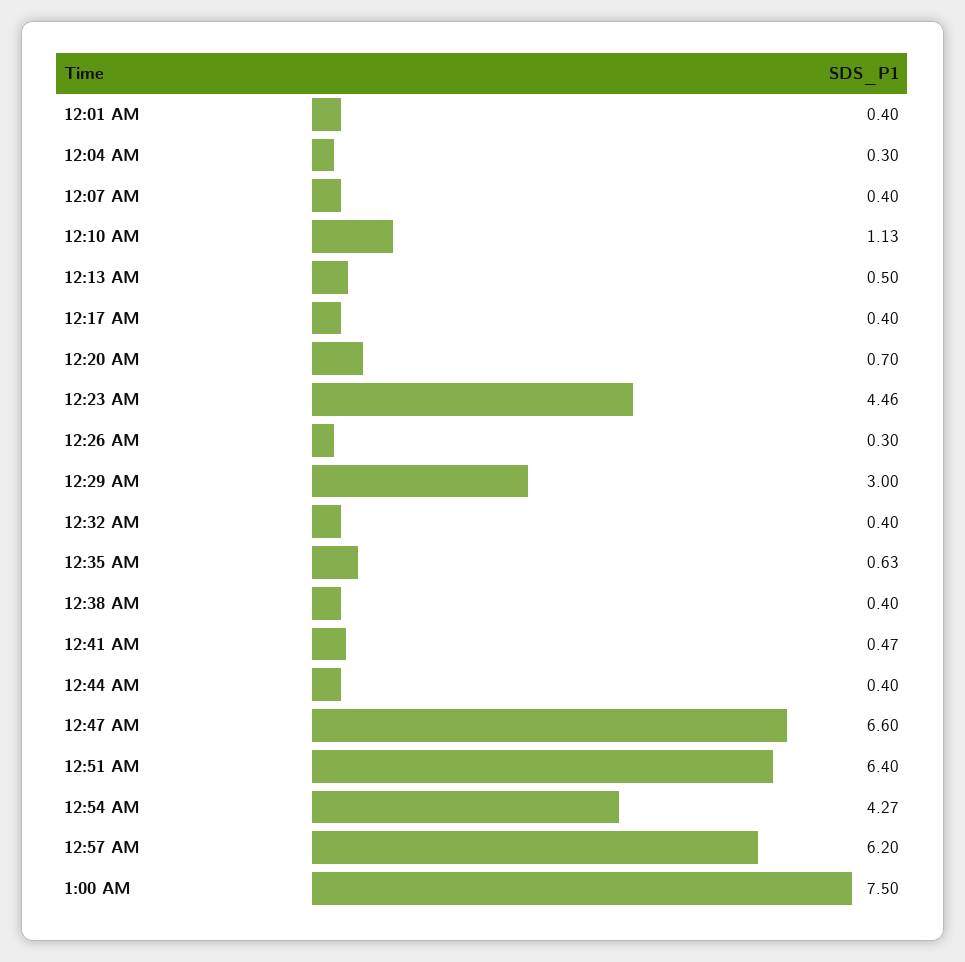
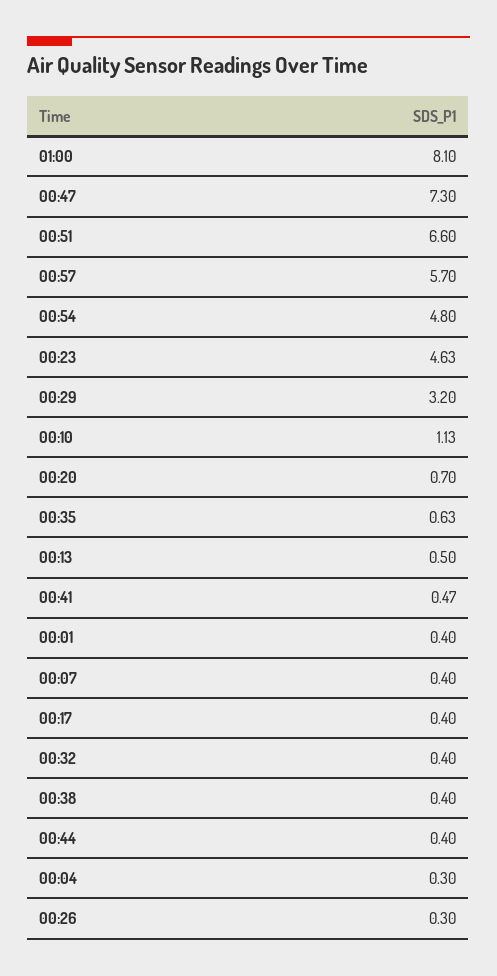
  {
    "12:01 AM": 0.4,
    "12:04 AM": 0.3,
    "12:07 AM": 0.4,
    "12:10 AM": 1.13,
    "12:13 AM": 0.5,
    "12:17 AM": 0.4,
    "12:20 AM": 0.7,
-   "12:23 AM": 4.46,
+   "12:23 AM": 4.63,
    "12:26 AM": 0.3,
-   "12:29 AM": 3,
+   "12:29 AM": 3.2,
    "12:32 AM": 0.4,
    "12:35 AM": 0.63,
    "12:38 AM": 0.4,
    "12:41 AM": 0.47,
    "12:44 AM": 0.4,
-   "12:47 AM": 6.6,
+   "12:47 AM": 7.3,
-   "12:51 AM": 6.4,
+   "12:51 AM": 6.6,
-   "12:54 AM": 4.27,
+   "12:54 AM": 4.8,
-   "12:57 AM": 6.2,
+   "12:57 AM": 5.7,
-   "1:00 AM": 7.5
+   "1:00 AM": 8.1
  }

